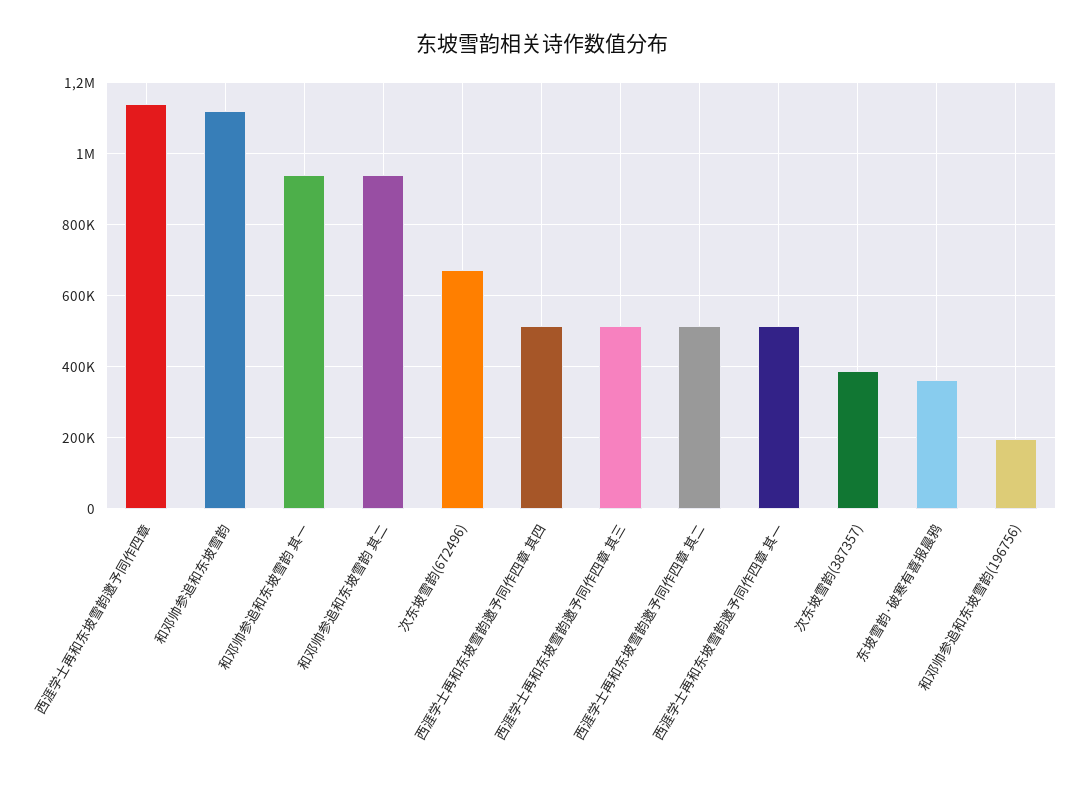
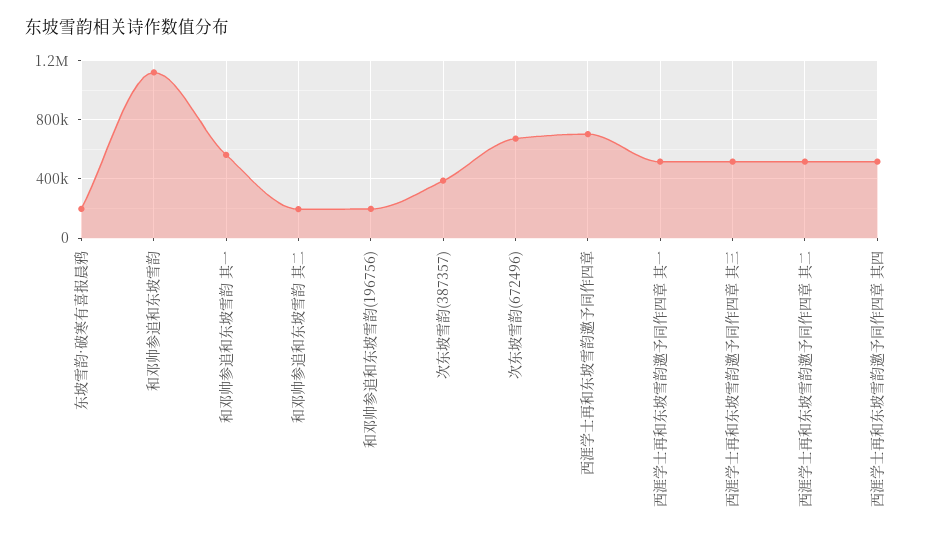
  {
-   "西涯学士再和东坡雪韵邀予同作四章": 1140000,
+   "西涯学士再和东坡雪韵邀予同作四章": 700000,
    "和邓帅参追和东坡雪韵": 1120000,
-   "和邓帅参追和东坡雪韵 其一": 940000,
+   "和邓帅参追和东坡雪韵 其一": 550000,
-   "和邓帅参追和东坡雪韵 其二": 940000,
+   "和邓帅参追和东坡雪韵 其二": 200000,
    "次东坡雪韵(672496)": 680000,
    "西涯学士再和东坡雪韵邀予同作四章 其四": 520000,
    "西涯学士再和东坡雪韵邀予同作四章 其三": 520000,
    "西涯学士再和东坡雪韵邀予同作四章 其二": 520000,
    "西涯学士再和东坡雪韵邀予同作四章 其一": 520000,
    "次东坡雪韵(387357)": 380000,
-   "东坡雪韵·破寒有喜报晨鸦": 360000,
+   "东坡雪韵·破寒有喜报晨鸦": 200000,
    "和邓帅参追和东坡雪韵(196756)": 200000
  }

